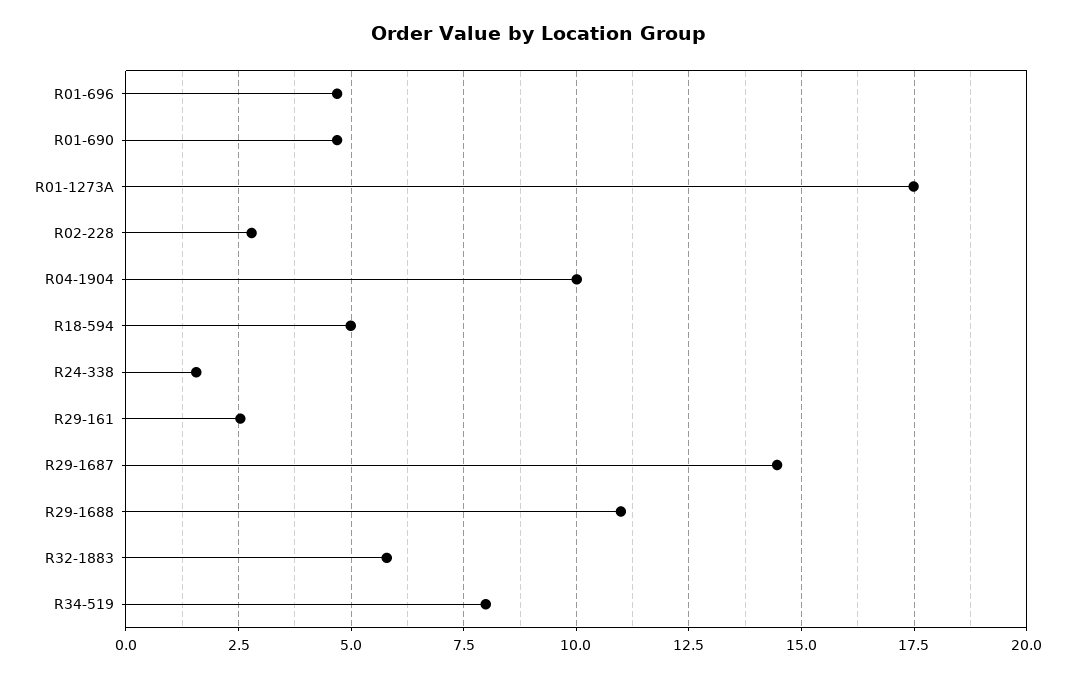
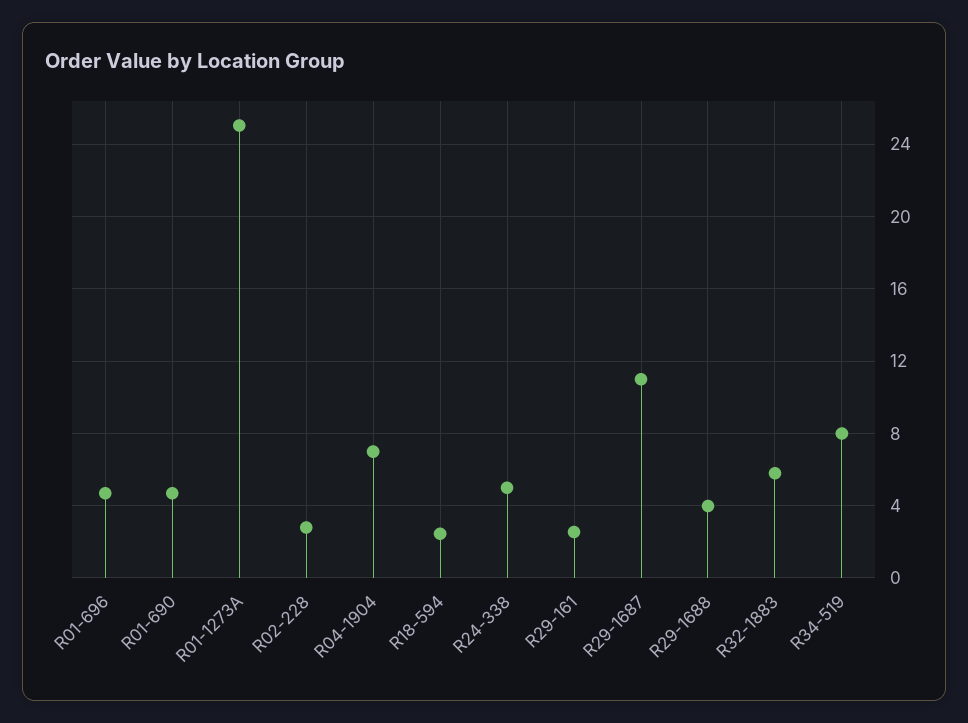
  {
    "R01-696": 4.75,
    "R01-690": 4.75,
-   "R01-1273A": 17.5,
+   "R01-1273A": 25,
    "R02-228": 2.75,
-   "R04-1904": 10,
+   "R04-1904": 7,
-   "R18-594": 5,
+   "R18-594": 2.5,
-   "R24-338": 1.5,
+   "R24-338": 5,
    "R29-161": 2.5,
-   "R29-1687": 14.5,
+   "R29-1687": 11,
-   "R29-1688": 11,
+   "R29-1688": 4,
    "R32-1883": 5.75,
    "R34-519": 8
  }

